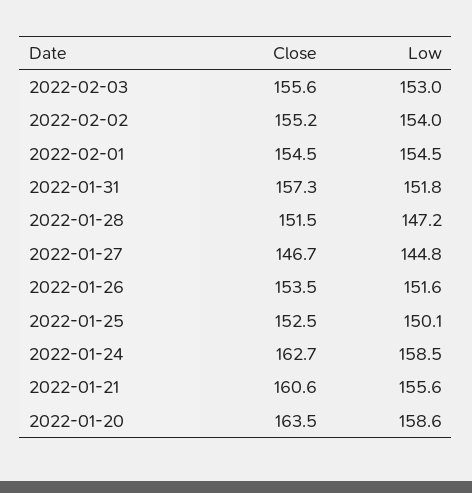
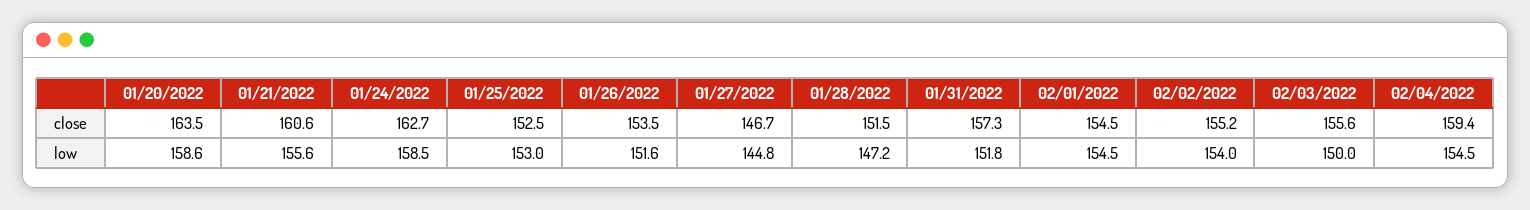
  {
    "Close": {
      "2022-02-03": 155.6,
      "2022-02-02": 155.2,
      "2022-02-01": 154.5,
      "2022-01-31": 157.3,
      "2022-01-28": 151.5,
      "2022-01-27": 146.7,
      "2022-01-26": 153.5,
      "2022-01-25": 152.5,
      "2022-01-24": 162.7,
      "2022-01-21": 160.6,
-     "2022-01-20": 163.5
+     "2022-01-20": 163.5,
+     "02/04/2022": 159.4
    },
    "Low": {
-     "2022-02-03": 153,
+     "2022-02-03": 150,
      "2022-02-02": 154,
      "2022-02-01": 154.5,
      "2022-01-31": 151.8,
      "2022-01-28": 147.2,
      "2022-01-27": 144.8,
      "2022-01-26": 151.6,
-     "2022-01-25": 150.1,
+     "2022-01-25": 153,
      "2022-01-24": 158.5,
      "2022-01-21": 155.6,
-     "2022-01-20": 158.6
+     "2022-01-20": 158.6,
+     "02/04/2022": 154.5
    }
  }

